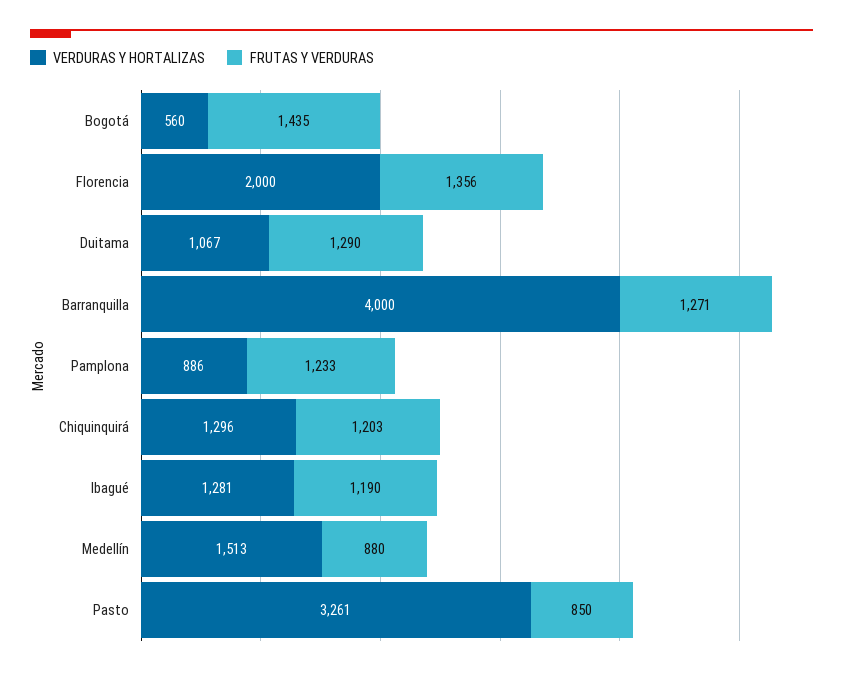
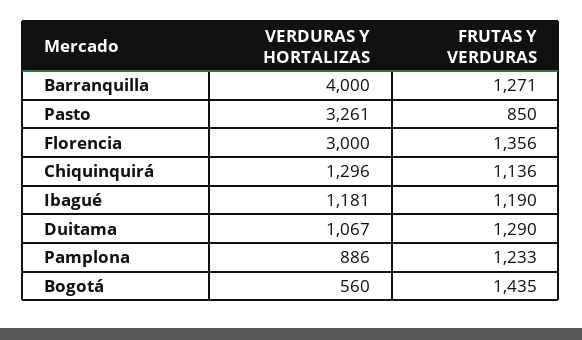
  {
    "VERDURAS Y HORTALIZAS": {
      "Bogotá": 560,
-     "Florencia": 2000,
+     "Florencia": 3000,
      "Duitama": 1067,
      "Barranquilla": 4000,
      "Pamplona": 886,
      "Chiquinquirá": 1296,
-     "Ibagué": 1281,
+     "Ibagué": 1181,
-     "Medellín": 1513,
      "Pasto": 3261
    },
    "FRUTAS Y VERDURAS": {
      "Bogotá": 1435,
      "Florencia": 1356,
      "Duitama": 1290,
      "Barranquilla": 1271,
      "Pamplona": 1233,
-     "Chiquinquirá": 1203,
+     "Chiquinquirá": 1136,
      "Ibagué": 1190,
-     "Medellín": 880,
      "Pasto": 850
    }
  }

